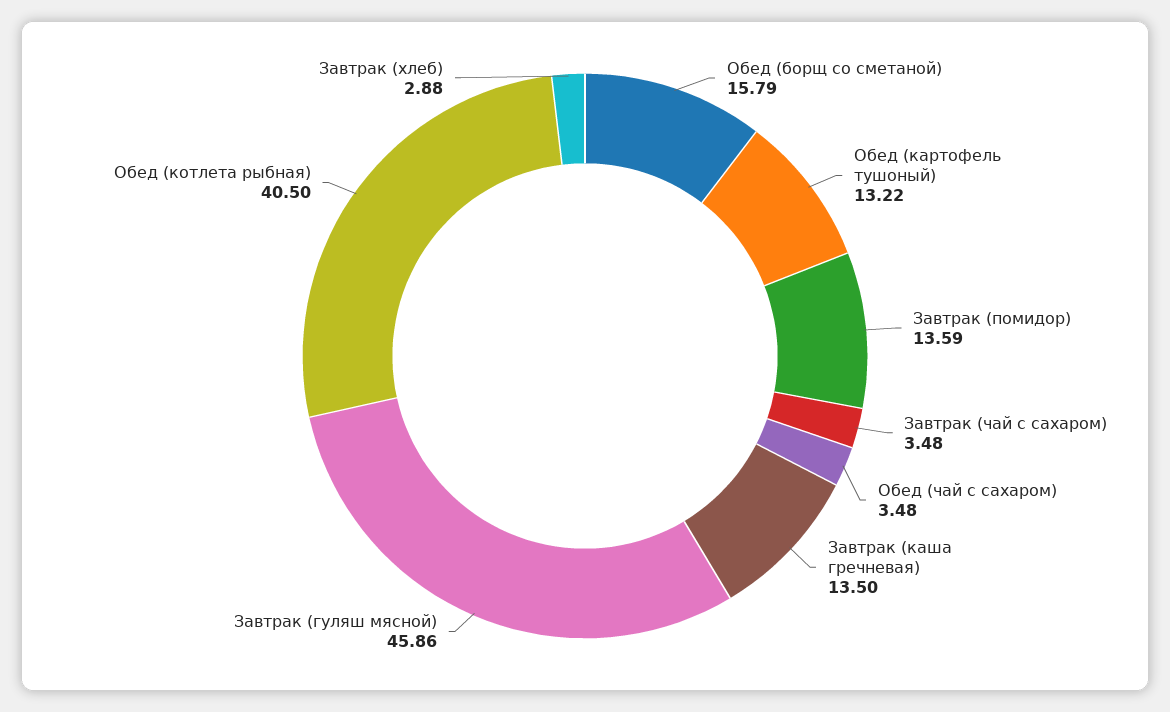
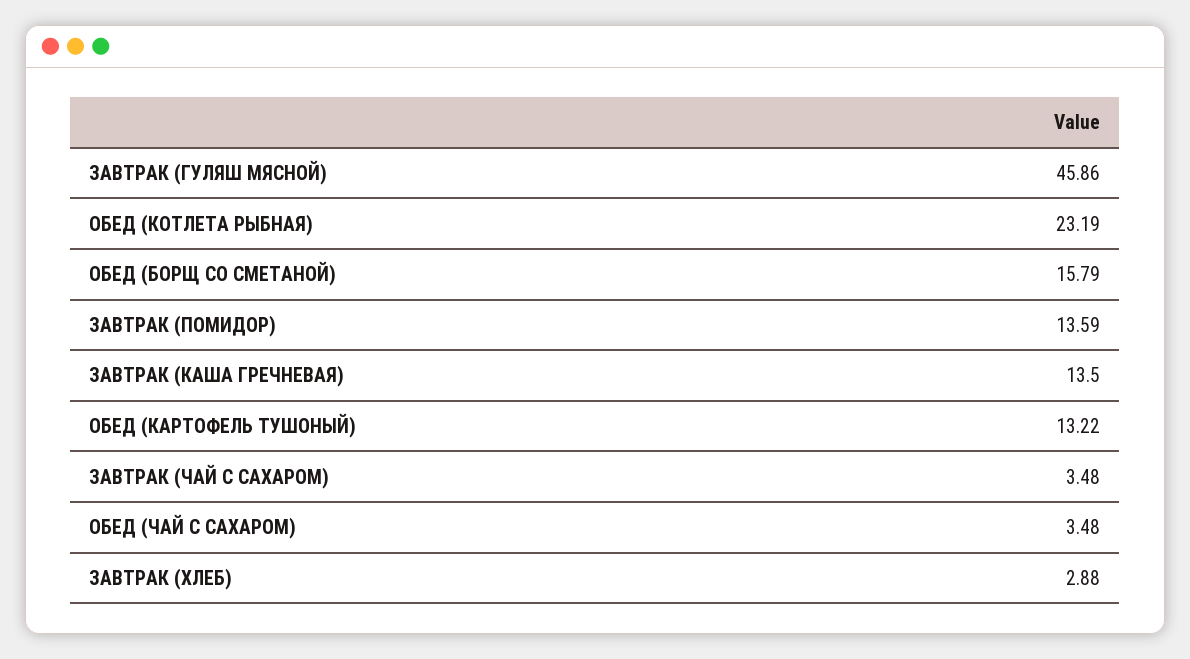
  {
    "Обед (борщ со сметаной)": 15.79,
    "Обед (картофель тушоный)": 13.22,
    "Завтрак (помидор)": 13.59,
    "Завтрак (чай с сахаром)": 3.48,
    "Обед (чай с сахаром)": 3.48,
    "Завтрак (каша гречневая)": 13.5,
    "Завтрак (гуляш мясной)": 45.86,
-   "Обед (котлета рыбная)": 40.5,
+   "Обед (котлета рыбная)": 23.19,
    "Завтрак (хлеб)": 2.88
  }

